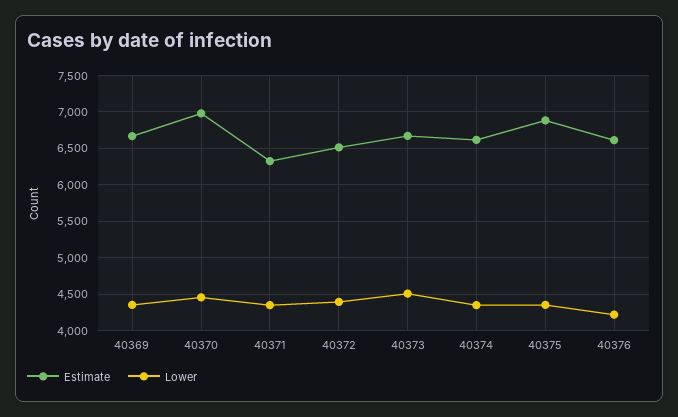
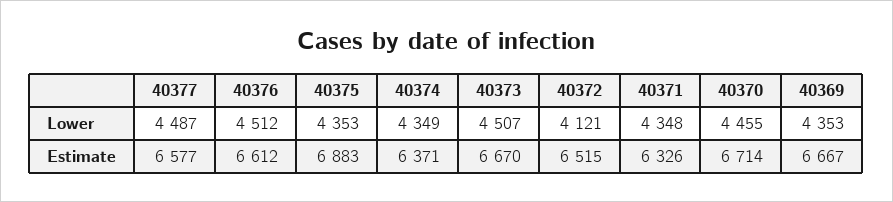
  {
    "Estimate": {
      "40369": 6667,
-     "40370": 7000,
+     "40370": 6714,
      "40371": 6326,
      "40372": 6515,
      "40373": 6670,
-     "40374": 6600,
+     "40374": 6371,
      "40375": 6883,
-     "40376": 6612
+     "40376": 6612,
+     "40377": 6577
    },
    "Lower": {
      "40369": 4353,
      "40370": 4455,
      "40371": 4348,
-     "40372": 4400,
+     "40372": 4121,
      "40373": 4507,
      "40374": 4349,
      "40375": 4353,
-     "40376": 4200
+     "40376": 4512,
+     "40377": 4487
    }
  }

